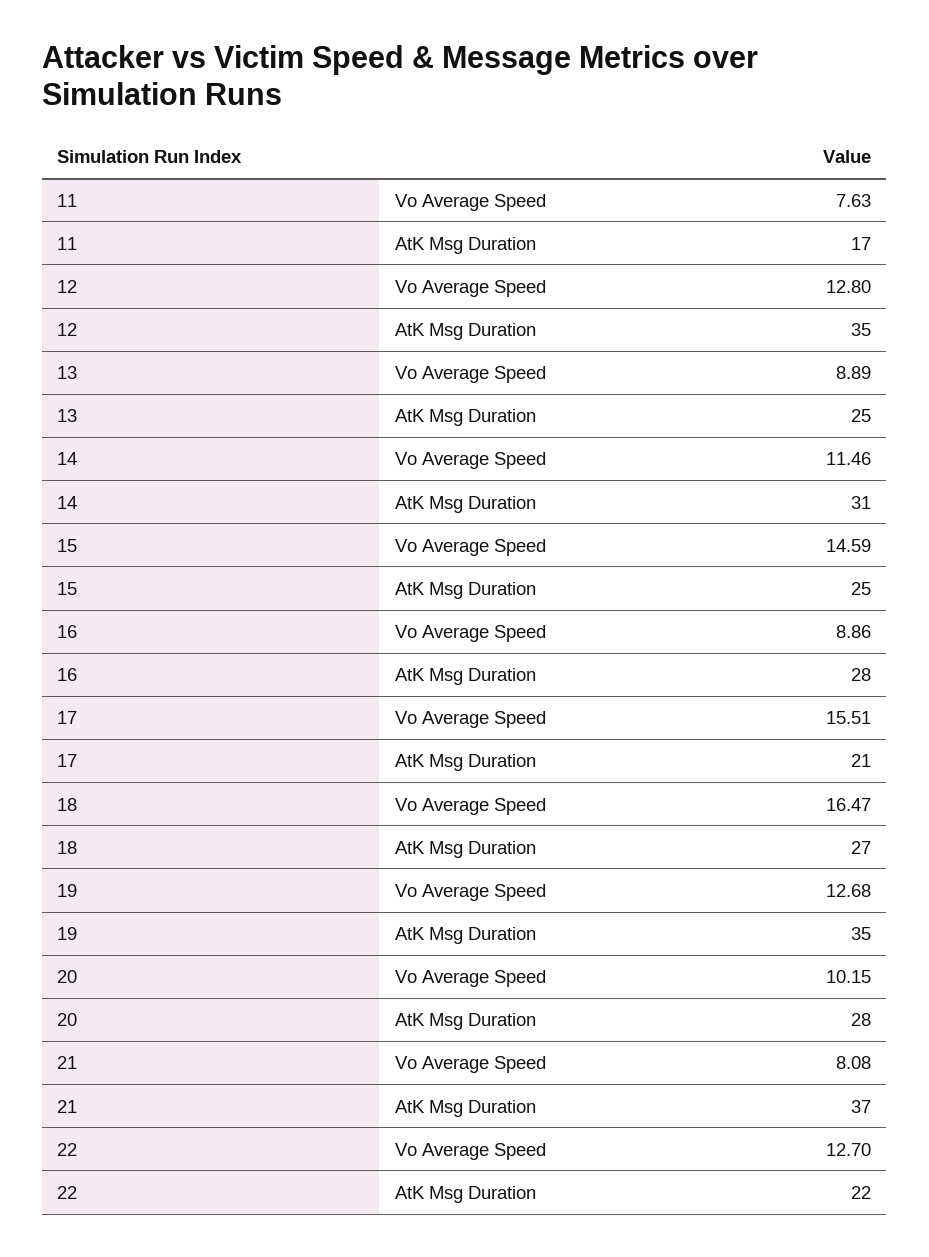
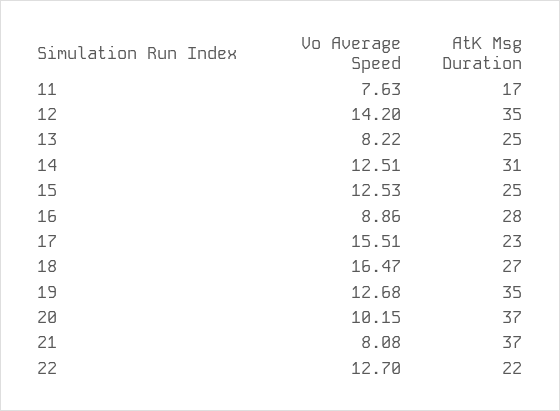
  {
    "11": {
      "Vo Average Speed": 7.63,
      "AtK Msg Duration": 17
    },
    "12": {
-     "Vo Average Speed": 12.8,
+     "Vo Average Speed": 14.2,
      "AtK Msg Duration": 35
    },
    "13": {
-     "Vo Average Speed": 8.89,
+     "Vo Average Speed": 8.22,
      "AtK Msg Duration": 25
    },
    "14": {
-     "Vo Average Speed": 11.46,
+     "Vo Average Speed": 12.51,
      "AtK Msg Duration": 31
    },
    "15": {
-     "Vo Average Speed": 14.59,
+     "Vo Average Speed": 12.53,
      "AtK Msg Duration": 25
    },
    "16": {
      "Vo Average Speed": 8.86,
      "AtK Msg Duration": 28
    },
    "17": {
      "Vo Average Speed": 15.51,
-     "AtK Msg Duration": 21
+     "AtK Msg Duration": 23
    },
    "18": {
      "Vo Average Speed": 16.47,
      "AtK Msg Duration": 27
    },
    "19": {
      "Vo Average Speed": 12.68,
      "AtK Msg Duration": 35
    },
    "20": {
      "Vo Average Speed": 10.15,
-     "AtK Msg Duration": 28
+     "AtK Msg Duration": 37
    },
    "21": {
      "Vo Average Speed": 8.08,
      "AtK Msg Duration": 37
    },
    "22": {
      "Vo Average Speed": 12.7,
      "AtK Msg Duration": 22
    }
  }

